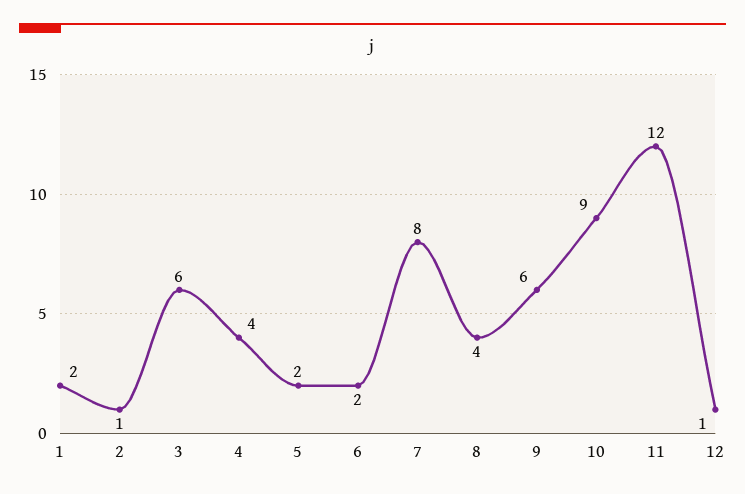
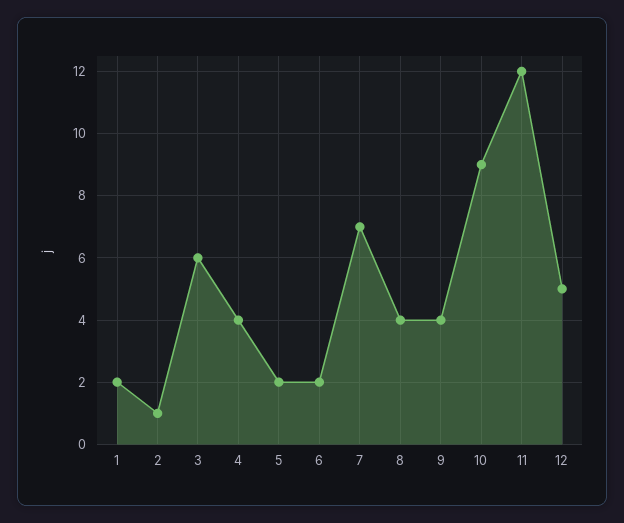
  {
    "1": 2,
    "2": 1,
    "3": 6,
    "4": 4,
    "5": 2,
    "6": 2,
-   "7": 8,
+   "7": 7,
    "8": 4,
-   "9": 6,
+   "9": 4,
    "10": 9,
    "11": 12,
-   "12": 1
+   "12": 5
  }

